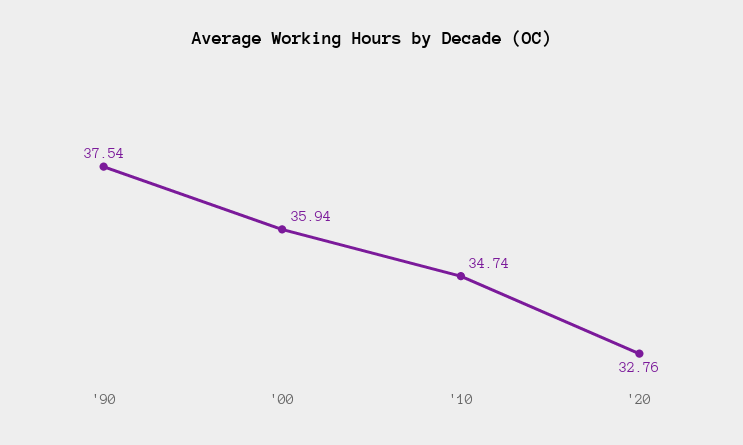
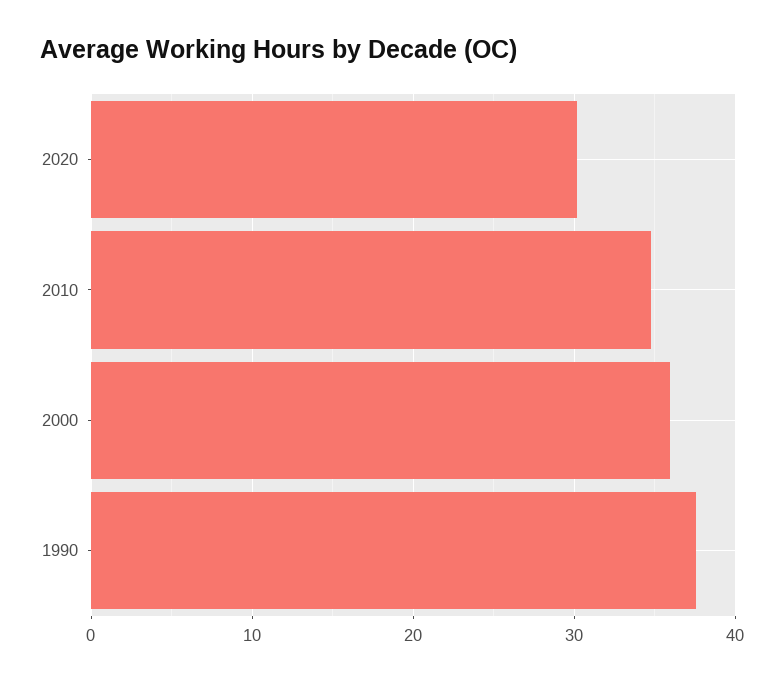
  {
    "'90": 37.54,
    "'00": 35.94,
    "'10": 34.74,
-   "'20": 32.76
+   "'20": 30
  }

